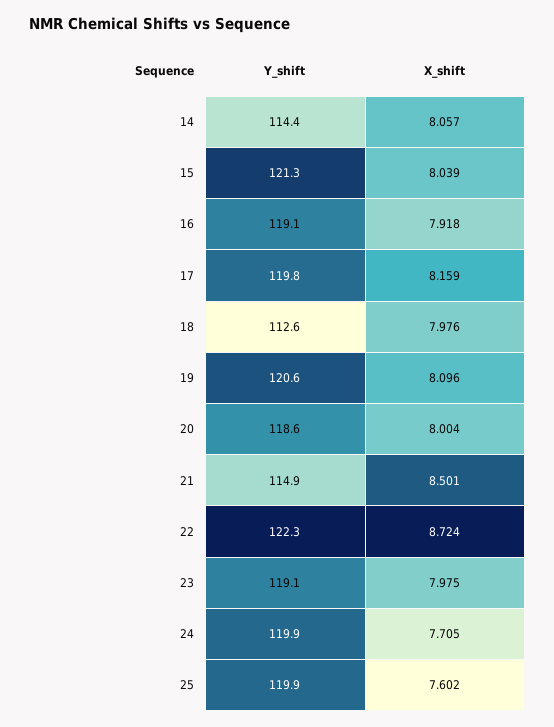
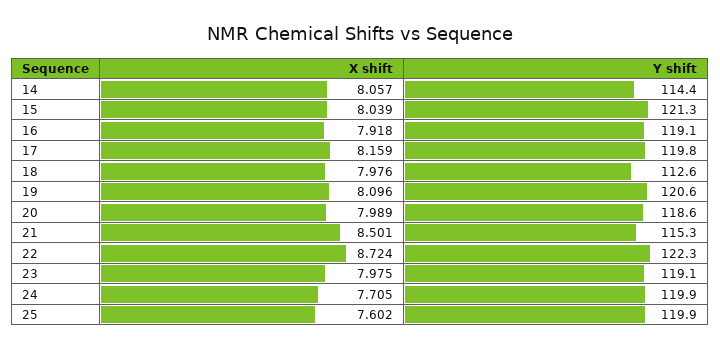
  {
    "Y_shift": {
      "14": 114.4,
      "15": 121.3,
      "16": 119.1,
      "17": 119.8,
      "18": 112.6,
      "19": 120.6,
      "20": 118.6,
-     "21": 114.9,
+     "21": 115.3,
      "22": 122.3,
      "23": 119.1,
      "24": 119.9,
      "25": 119.9
    },
    "X_shift": {
      "14": 8.057,
      "15": 8.039,
      "16": 7.918,
      "17": 8.159,
      "18": 7.976,
      "19": 8.096,
-     "20": 8.004,
+     "20": 7.989,
      "21": 8.501,
      "22": 8.724,
      "23": 7.975,
      "24": 7.705,
      "25": 7.602
    }
  }

